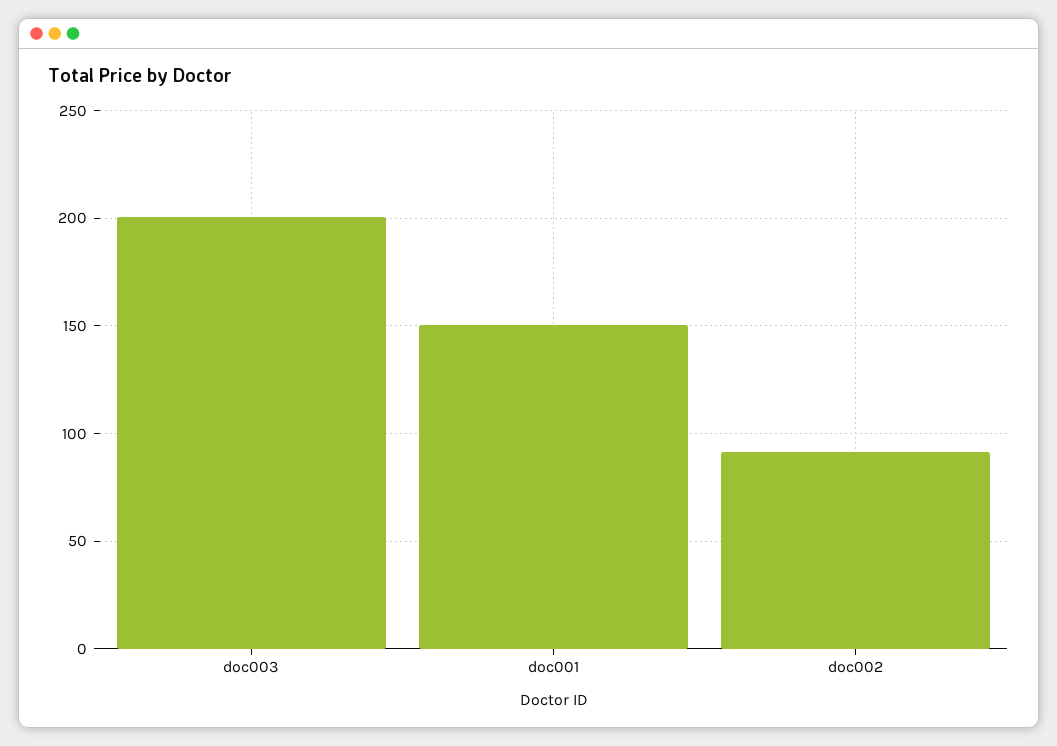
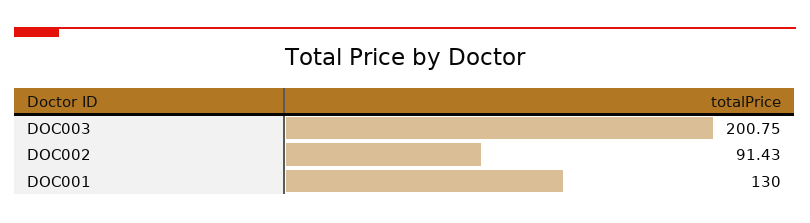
  {
    "doc003": 200.75,
-   "doc001": 150,
+   "doc001": 130,
    "doc002": 91.43
  }

